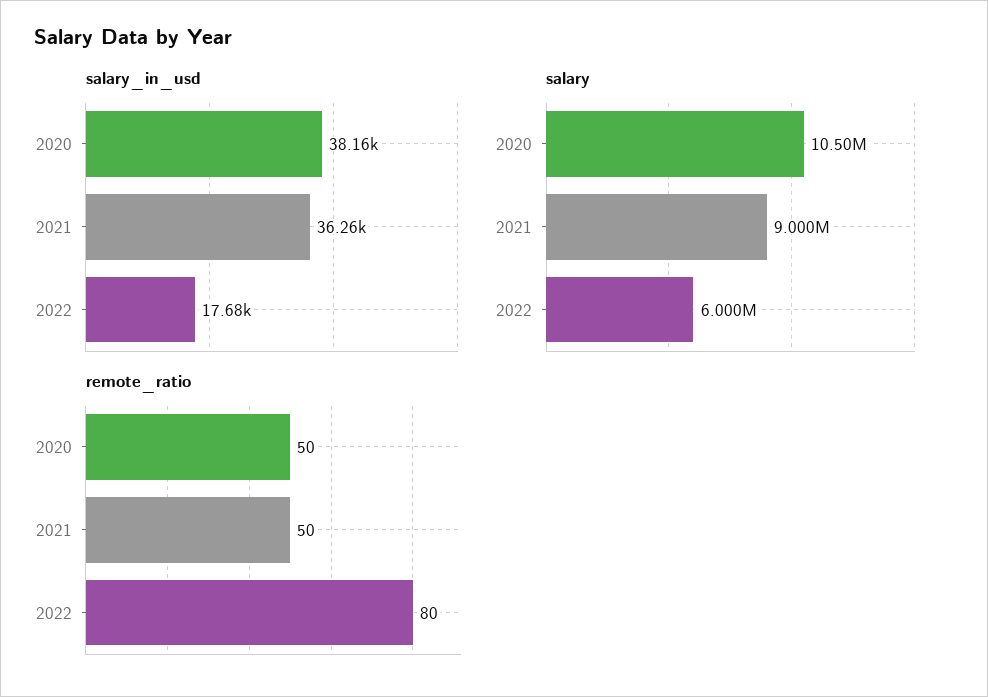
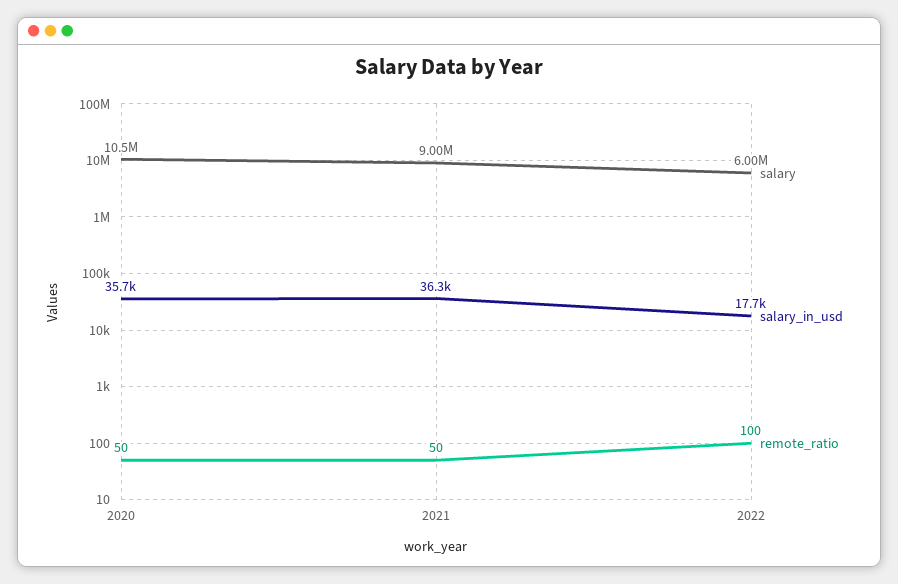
  {
    "salary_in_usd": {
-     "2020": 38160,
+     "2020": 35700,
      "2021": 36260,
      "2022": 17680
    },
    "salary": {
      "2020": 10500000,
      "2021": 9000000,
      "2022": 6000000
    },
    "remote_ratio": {
      "2020": 50,
      "2021": 50,
-     "2022": 80
+     "2022": 100
    }
  }

